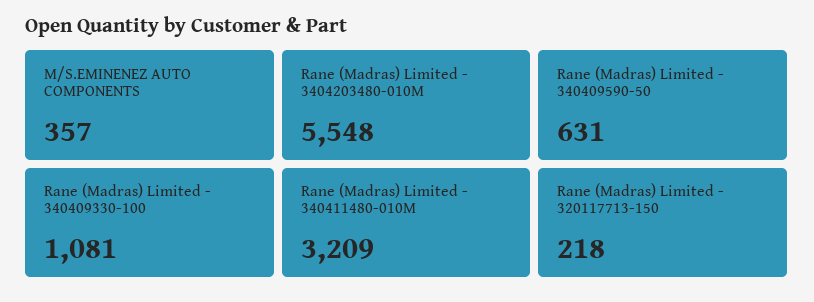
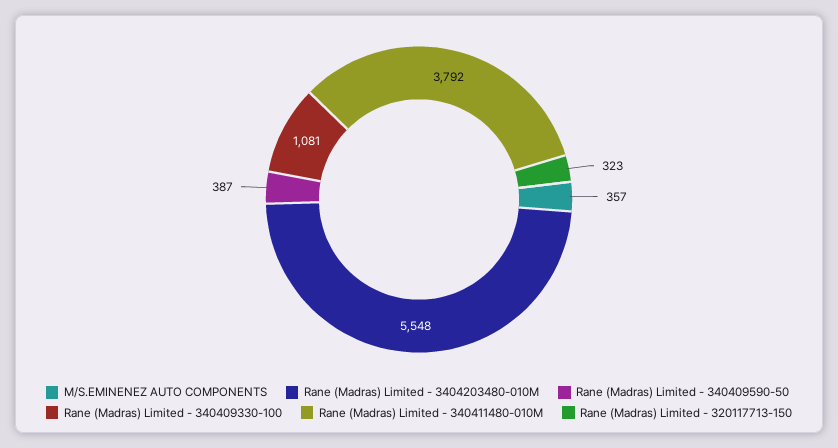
  {
    "M/S.EMINENEZ AUTO COMPONENTS": 357,
    "Rane (Madras) Limited - 3404203480-010M": 5548,
-   "Rane (Madras) Limited - 340409590-50": 631,
+   "Rane (Madras) Limited - 340409590-50": 387,
    "Rane (Madras) Limited - 340409330-100": 1081,
-   "Rane (Madras) Limited - 340411480-010M": 3209,
+   "Rane (Madras) Limited - 340411480-010M": 3792,
-   "Rane (Madras) Limited - 320117713-150": 218
+   "Rane (Madras) Limited - 320117713-150": 323
  }

